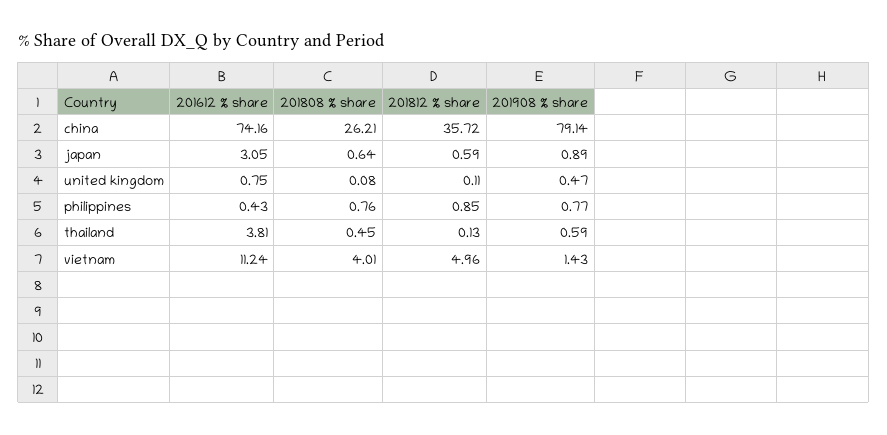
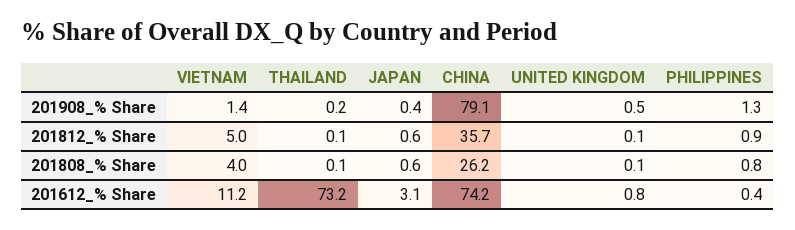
  {
    "201612 % share": {
      "china": 74.16,
      "japan": 3.05,
      "united kingdom": 0.75,
      "philippines": 0.43,
-     "thailand": 3.81,
+     "thailand": 73.2,
      "vietnam": 11.24
    },
    "201808 % share": {
      "china": 26.21,
      "japan": 0.64,
      "united kingdom": 0.08,
      "philippines": 0.76,
-     "thailand": 0.45,
+     "thailand": 0.1,
      "vietnam": 4.01
    },
    "201812 % share": {
      "china": 35.72,
      "japan": 0.59,
      "united kingdom": 0.11,
      "philippines": 0.85,
      "thailand": 0.13,
      "vietnam": 4.96
    },
    "201908 % share": {
      "china": 79.14,
-     "japan": 0.89,
+     "japan": 0.4,
      "united kingdom": 0.47,
-     "philippines": 0.77,
+     "philippines": 1.3,
-     "thailand": 0.59,
+     "thailand": 0.2,
      "vietnam": 1.43
    }
  }

